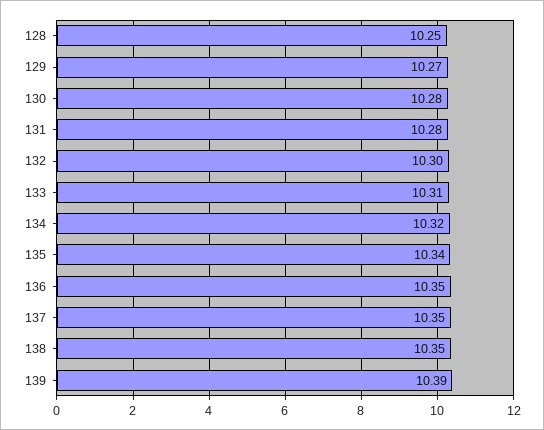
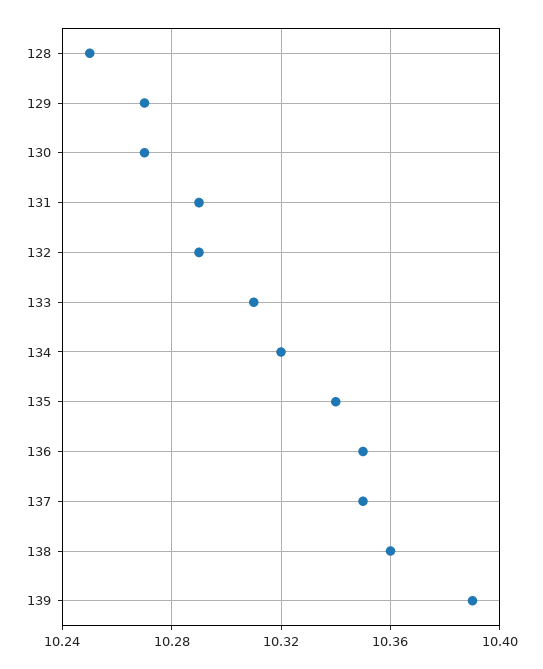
  {
    "128": 10.25,
    "129": 10.27,
-   "130": 10.28,
+   "130": 10.27,
-   "131": 10.28,
+   "131": 10.29,
-   "132": 10.3,
+   "132": 10.29,
    "133": 10.31,
    "134": 10.32,
    "135": 10.34,
    "136": 10.35,
    "137": 10.35,
-   "138": 10.35,
+   "138": 10.36,
    "139": 10.39
  }

